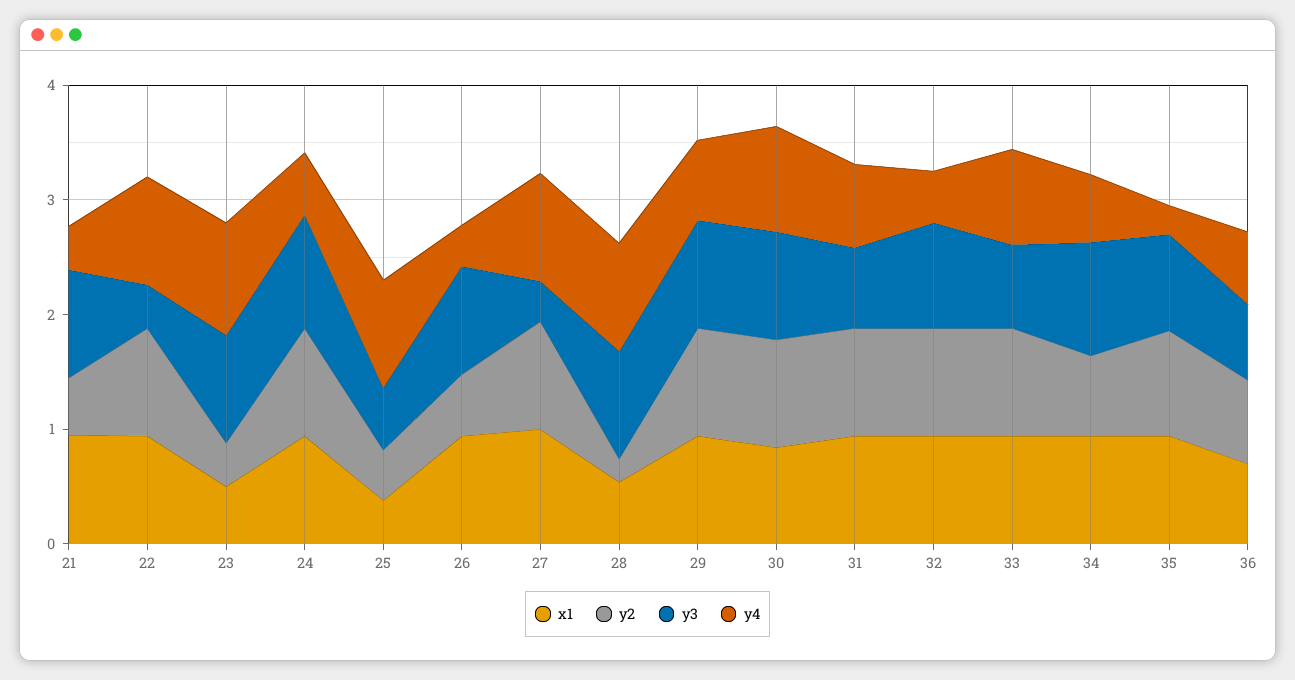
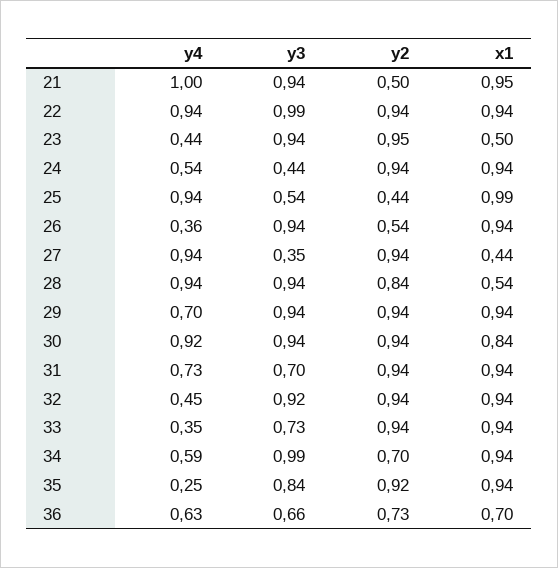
  {
    "x1": {
      "21": 0.95,
      "22": 0.94,
      "23": 0.5,
      "24": 0.94,
-     "25": 0.4,
+     "25": 0.99,
      "26": 0.94,
-     "27": 1,
+     "27": 0.44,
      "28": 0.54,
      "29": 0.94,
      "30": 0.84,
      "31": 0.94,
      "32": 0.94,
      "33": 0.94,
      "34": 0.94,
      "35": 0.94,
      "36": 0.7
    },
    "y2": {
      "21": 0.5,
      "22": 0.94,
-     "23": 0.4,
+     "23": 0.95,
      "24": 0.94,
      "25": 0.44,
      "26": 0.54,
      "27": 0.94,
-     "28": 0.2,
+     "28": 0.84,
      "29": 0.94,
      "30": 0.94,
      "31": 0.94,
      "32": 0.94,
      "33": 0.94,
      "34": 0.7,
      "35": 0.92,
      "36": 0.73
    },
    "y3": {
      "21": 0.94,
-     "22": 0.4,
+     "22": 0.99,
      "23": 0.94,
-     "24": 1,
+     "24": 0.44,
      "25": 0.54,
      "26": 0.94,
      "27": 0.35,
      "28": 0.94,
      "29": 0.94,
      "30": 0.94,
      "31": 0.7,
      "32": 0.92,
      "33": 0.73,
      "34": 0.99,
      "35": 0.84,
      "36": 0.66
    },
    "y4": {
-     "21": 0.4,
+     "21": 1,
      "22": 0.94,
-     "23": 1,
+     "23": 0.44,
      "24": 0.54,
      "25": 0.94,
      "26": 0.36,
      "27": 0.94,
      "28": 0.94,
      "29": 0.7,
      "30": 0.92,
      "31": 0.73,
      "32": 0.45,
-     "33": 0.8,
+     "33": 0.35,
      "34": 0.59,
      "35": 0.25,
      "36": 0.63
    }
  }

